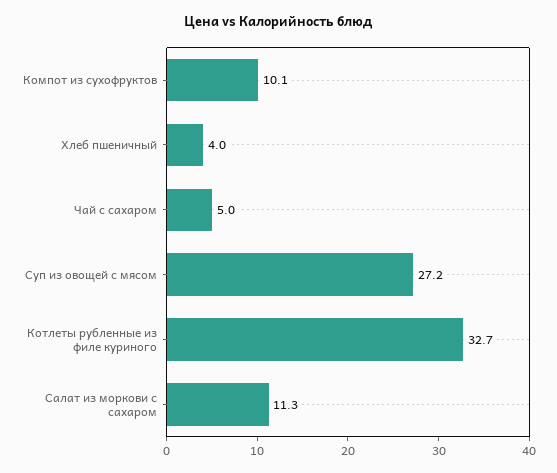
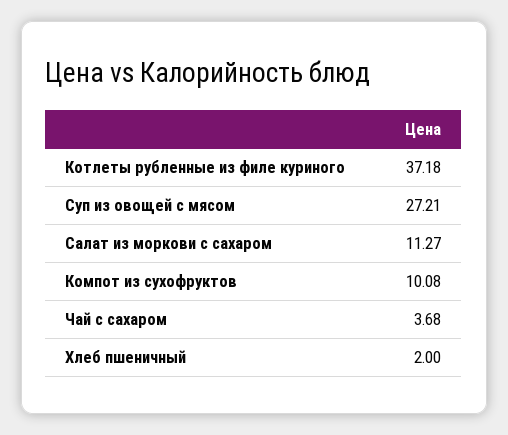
  {
    "Компот из сухофруктов": 10.08,
-   "Хлеб пшеничный": 4,
+   "Хлеб пшеничный": 2,
-   "Чай с сахаром": 5,
+   "Чай с сахаром": 3.68,
    "Суп из овощей с мясом": 27.21,
-   "Котлеты рубленные из филе куриного": 32.7,
+   "Котлеты рубленные из филе куриного": 37.18,
    "Салат из моркови с сахаром": 11.27
  }

